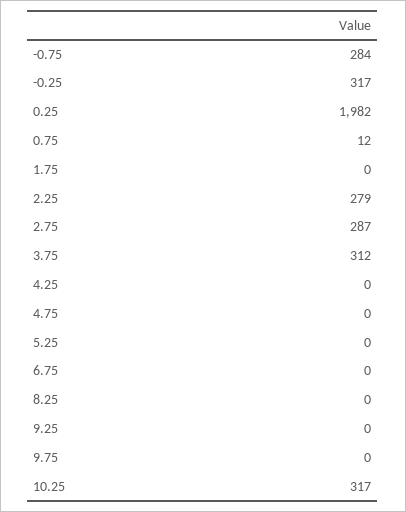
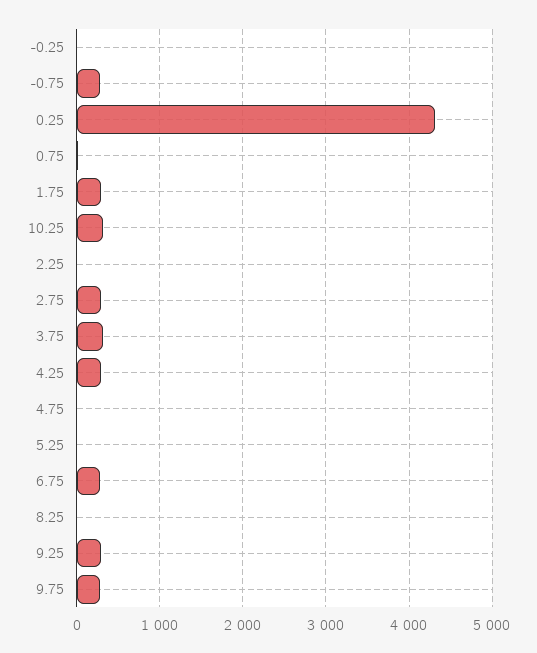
  {
    "-0.75": 284,
-   "-0.25": 317,
+   "-0.25": 0,
-   "0.25": 1982,
+   "0.25": 4300,
    "0.75": 12,
-   "1.75": 0,
+   "1.75": 300,
-   "2.25": 279,
+   "2.25": 0,
    "2.75": 287,
    "3.75": 312,
-   "4.25": 0,
+   "4.25": 300,
    "4.75": 0,
    "5.25": 0,
-   "6.75": 0,
+   "6.75": 300,
    "8.25": 0,
-   "9.25": 0,
+   "9.25": 300,
-   "9.75": 0,
+   "9.75": 300,
    "10.25": 317
  }

